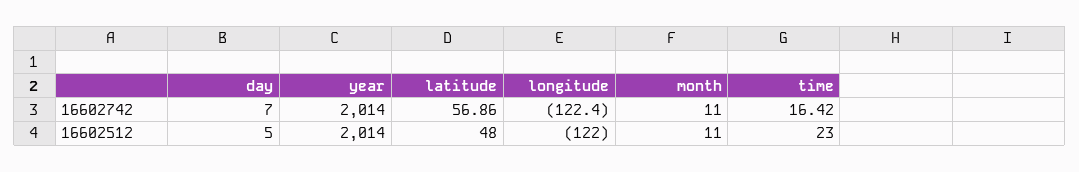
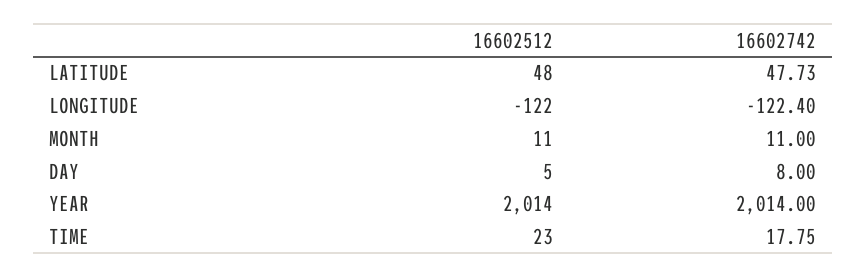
  {
    "day": {
-     "16602742": 7,
+     "16602742": 8,
      "16602512": 5
    },
    "year": {
      "16602742": 2014,
      "16602512": 2014
    },
    "latitude": {
-     "16602742": 56.86,
+     "16602742": 47.73,
      "16602512": 48
    },
    "longitude": {
      "16602742": -122.4,
      "16602512": -122
    },
    "month": {
      "16602742": 11,
      "16602512": 11
    },
    "time": {
-     "16602742": 16.42,
+     "16602742": 17.75,
      "16602512": 23
    }
  }

